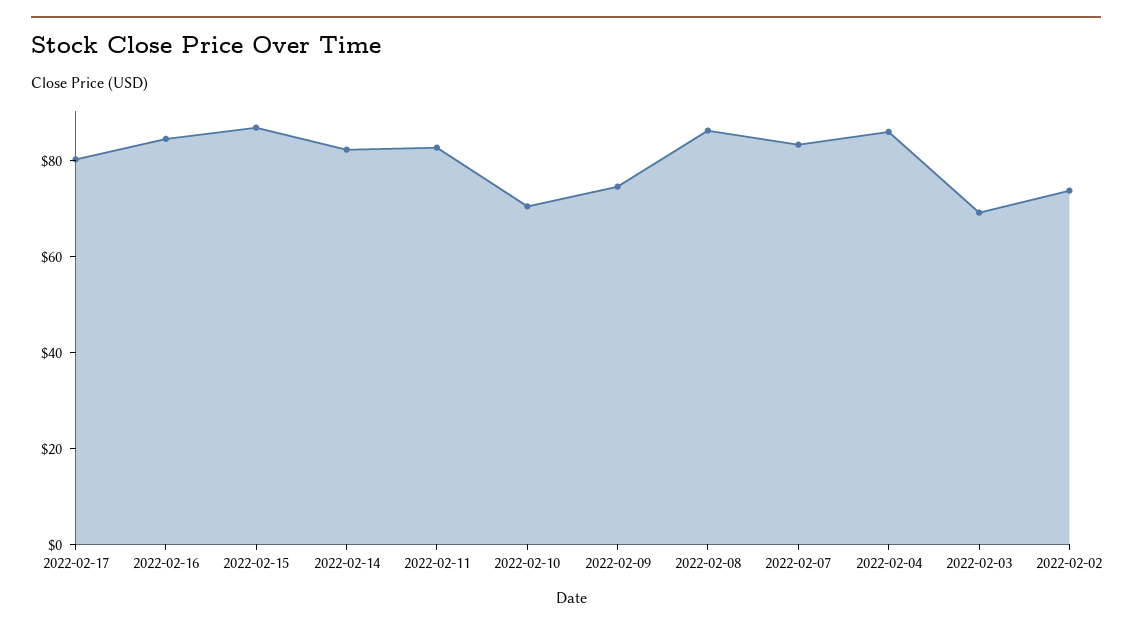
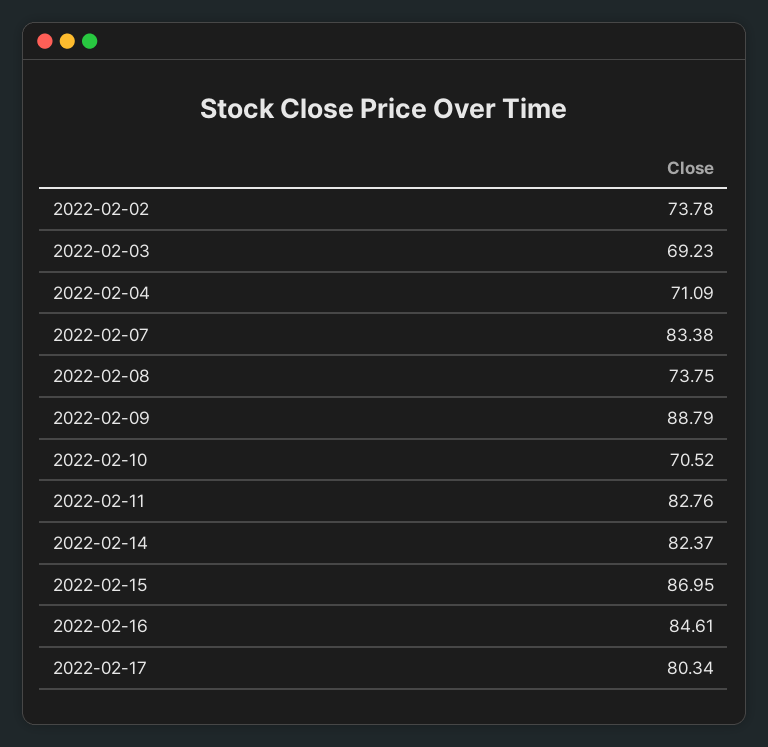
  {
    "2022-02-17": 80.34,
    "2022-02-16": 84.61,
    "2022-02-15": 86.95,
    "2022-02-14": 82.37,
    "2022-02-11": 82.76,
    "2022-02-10": 70.52,
-   "2022-02-09": 75,
+   "2022-02-09": 88.79,
-   "2022-02-08": 85,
+   "2022-02-08": 73.75,
    "2022-02-07": 83.38,
-   "2022-02-04": 85,
+   "2022-02-04": 71.09,
    "2022-02-03": 69.23,
    "2022-02-02": 73.78
  }

